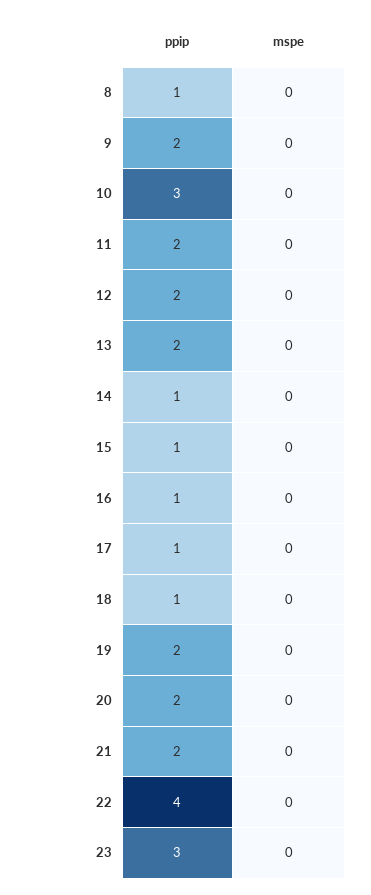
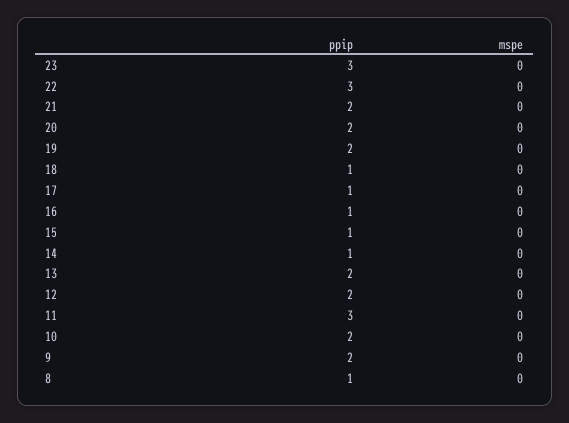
  {
    "ppip": {
      "8": 1,
      "9": 2,
-     "10": 3,
+     "10": 2,
-     "11": 2,
+     "11": 3,
      "12": 2,
      "13": 2,
      "14": 1,
      "15": 1,
      "16": 1,
      "17": 1,
      "18": 1,
      "19": 2,
      "20": 2,
      "21": 2,
-     "22": 4,
+     "22": 3,
      "23": 3
    },
    "mspe": {
      "8": 0,
      "9": 0,
      "10": 0,
      "11": 0,
      "12": 0,
      "13": 0,
      "14": 0,
      "15": 0,
      "16": 0,
      "17": 0,
      "18": 0,
      "19": 0,
      "20": 0,
      "21": 0,
      "22": 0,
      "23": 0
    }
  }

